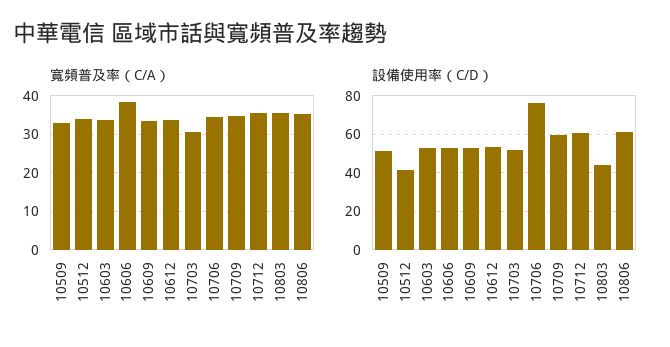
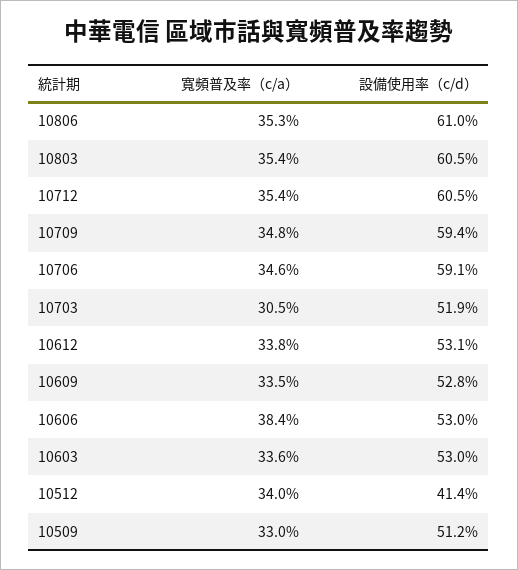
  {
    "寬頻普及率（C/A）": {
      "10509": 33,
      "10512": 34,
      "10603": 33.6,
      "10606": 38.4,
      "10609": 33.5,
      "10612": 33.8,
      "10703": 30.5,
      "10706": 34.6,
      "10709": 34.8,
      "10712": 35.4,
      "10803": 35.4,
      "10806": 35.3
    },
    "設備使用率（C/D）": {
      "10509": 51.2,
      "10512": 41.4,
      "10603": 53,
      "10606": 53,
      "10609": 52.8,
      "10612": 53.1,
      "10703": 51.9,
-     "10706": 75,
+     "10706": 59.1,
      "10709": 59.4,
      "10712": 60.5,
-     "10803": 45,
+     "10803": 60.5,
      "10806": 61
    }
  }

